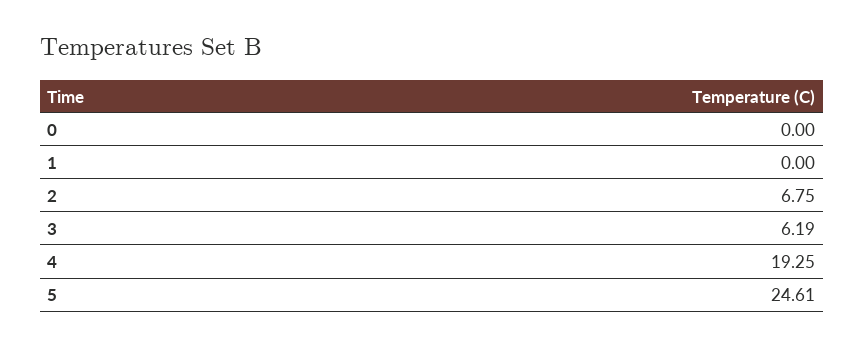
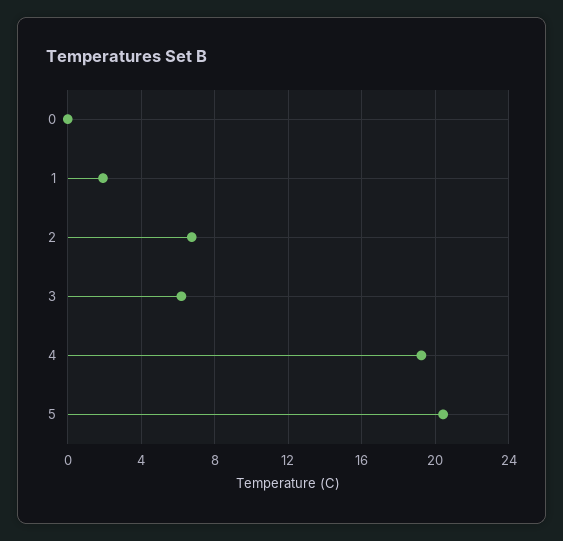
  {
    "0": 0,
-   "1": 0,
+   "1": 2,
    "2": 6.75,
    "3": 6.19,
    "4": 19.25,
-   "5": 24.61
+   "5": 20.5
  }

